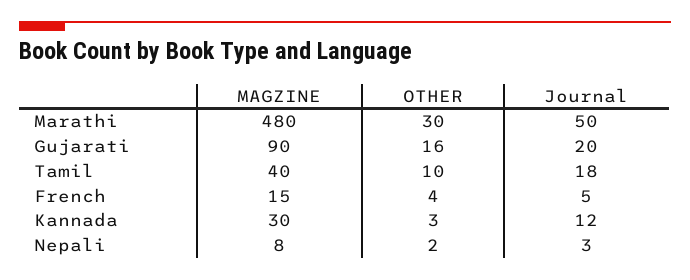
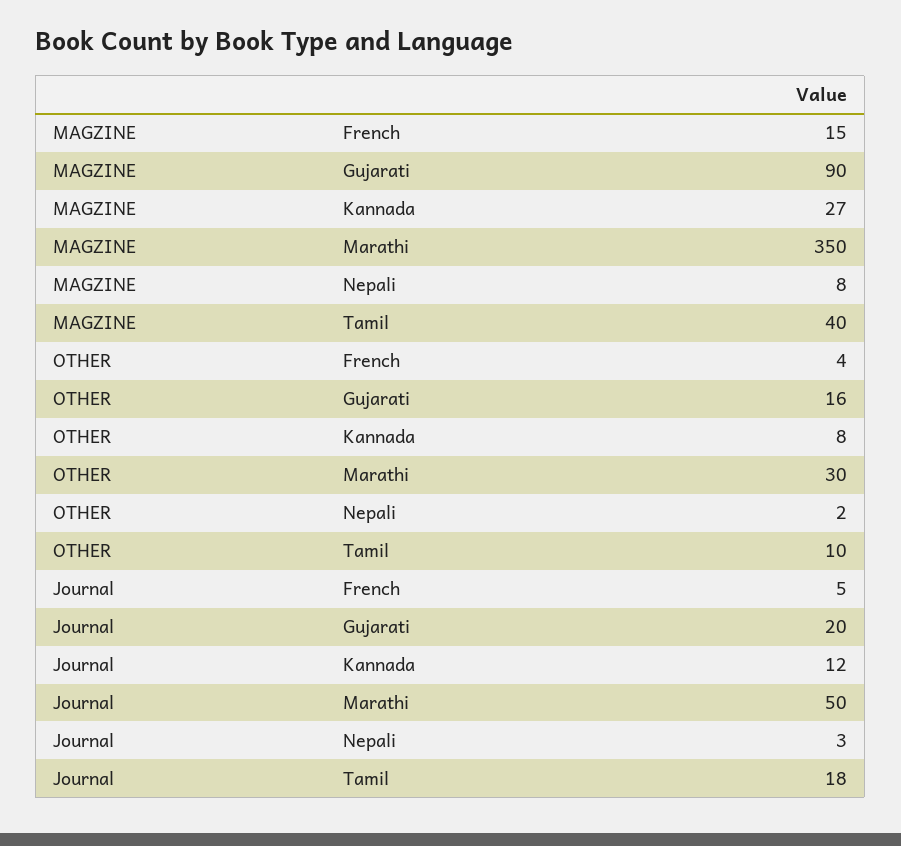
  {
    "MAGZINE": {
-     "Marathi": 480,
+     "Marathi": 350,
      "Gujarati": 90,
      "Tamil": 40,
      "French": 15,
-     "Kannada": 30,
+     "Kannada": 27,
      "Nepali": 8
    },
    "OTHER": {
      "Marathi": 30,
      "Gujarati": 16,
      "Tamil": 10,
      "French": 4,
-     "Kannada": 3,
+     "Kannada": 8,
      "Nepali": 2
    },
    "Journal": {
      "Marathi": 50,
      "Gujarati": 20,
      "Tamil": 18,
      "French": 5,
      "Kannada": 12,
      "Nepali": 3
    }
  }

